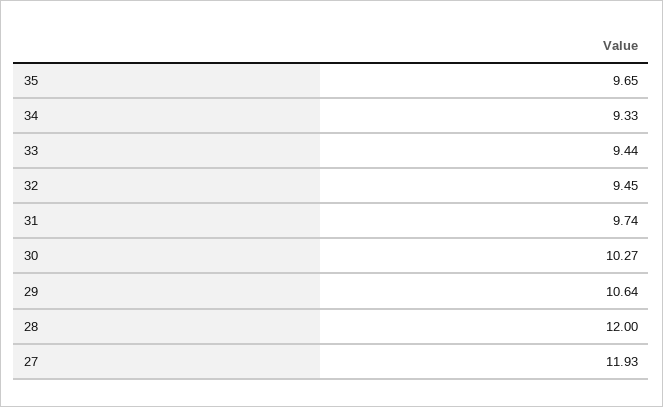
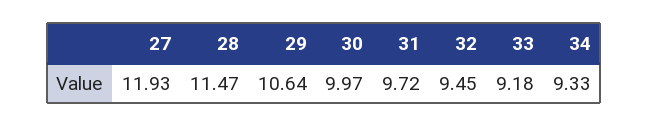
  {
-   "35": 9.65,
    "34": 9.33,
-   "33": 9.44,
+   "33": 9.18,
    "32": 9.45,
-   "31": 9.74,
+   "31": 9.72,
-   "30": 10.27,
+   "30": 9.97,
    "29": 10.64,
-   "28": 12,
+   "28": 11.47,
    "27": 11.93
  }

